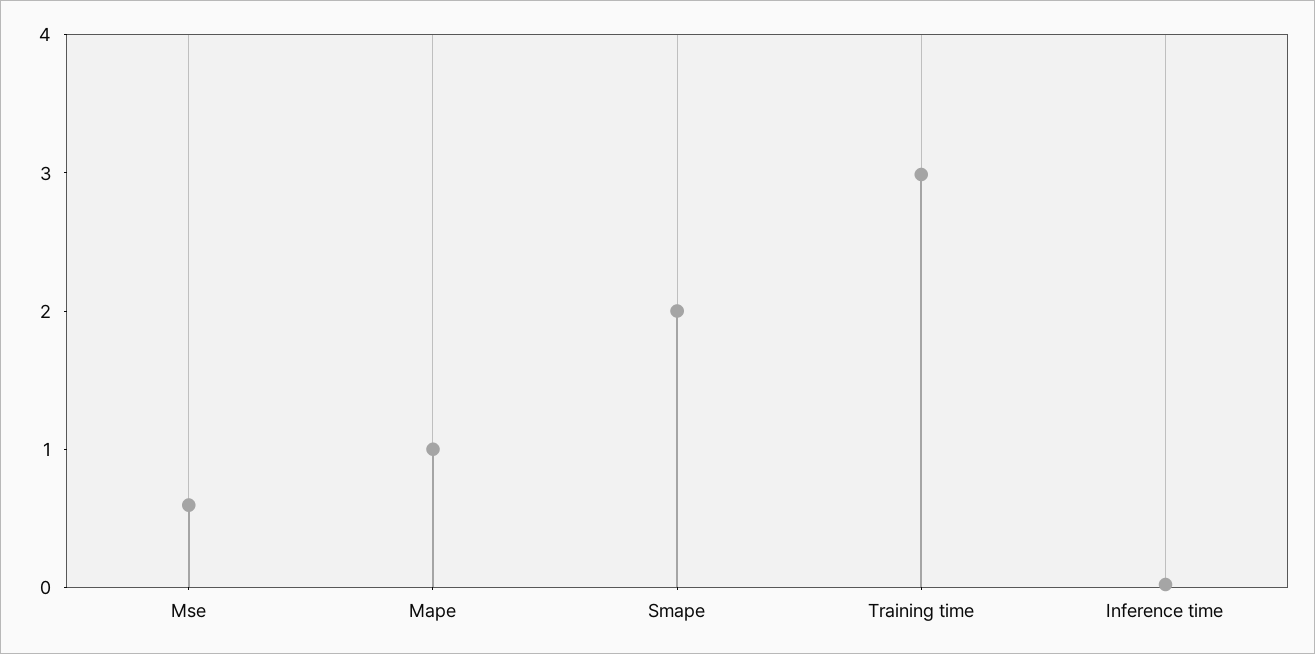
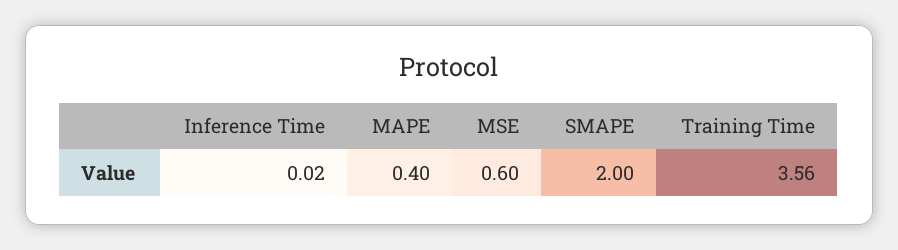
  {
    "Mse": 0.6,
-   "Mape": 1,
+   "Mape": 0.4,
    "Smape": 2,
-   "Training time": 3,
+   "Training time": 3.56,
    "Inference time": 0.02
  }

